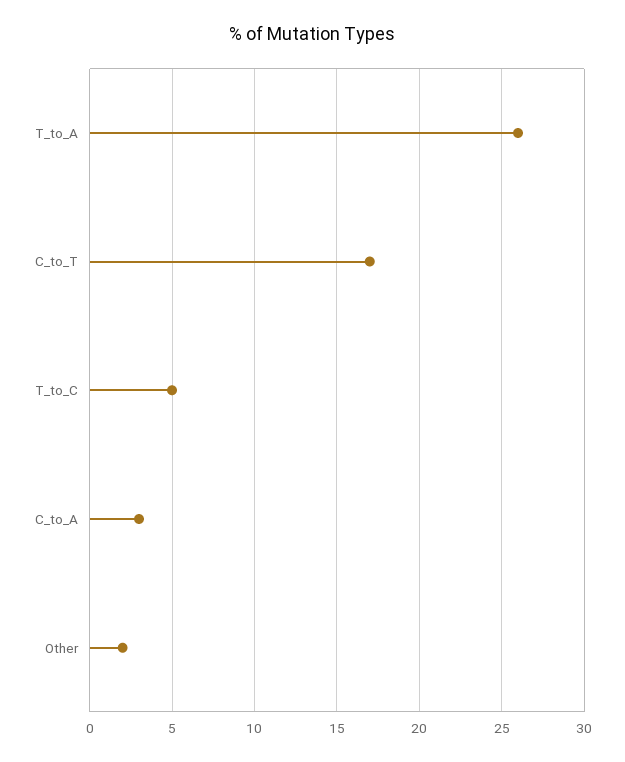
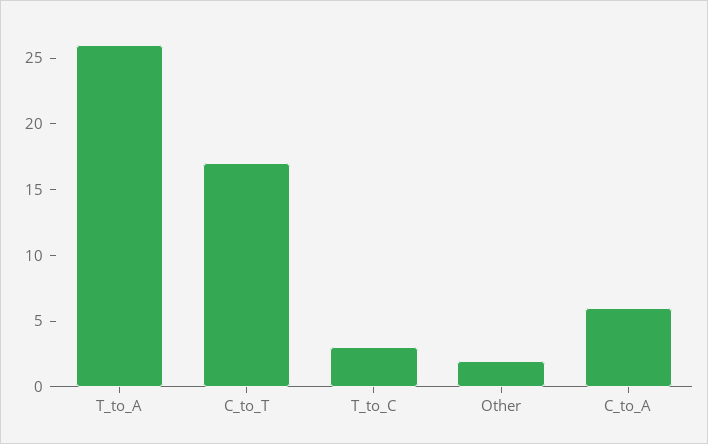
  {
    "T_to_A": 26,
    "C_to_T": 17,
-   "T_to_C": 5,
+   "T_to_C": 3,
-   "C_to_A": 3,
+   "C_to_A": 6,
    "Other": 2
  }

